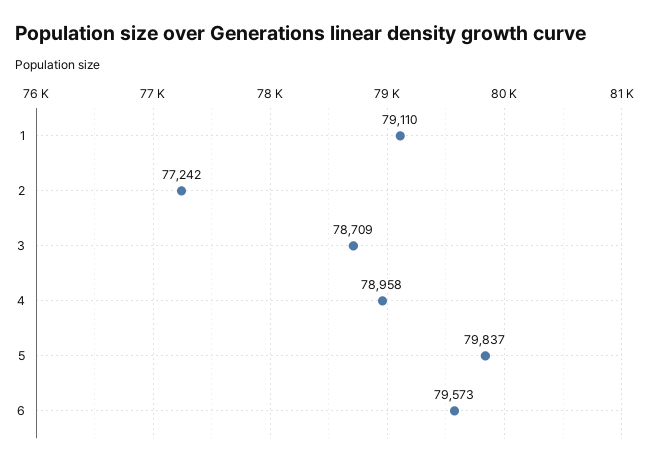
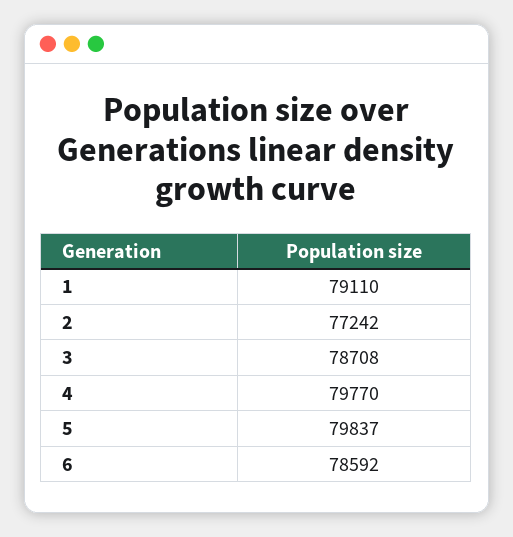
  {
    "1": 79110,
    "2": 77242,
-   "3": 78709,
+   "3": 78708,
-   "4": 78958,
+   "4": 79770,
    "5": 79837,
-   "6": 79573
+   "6": 78592
  }

